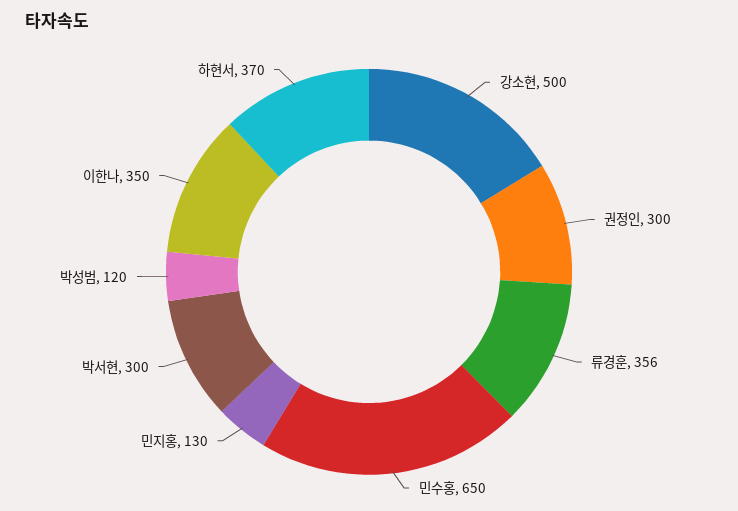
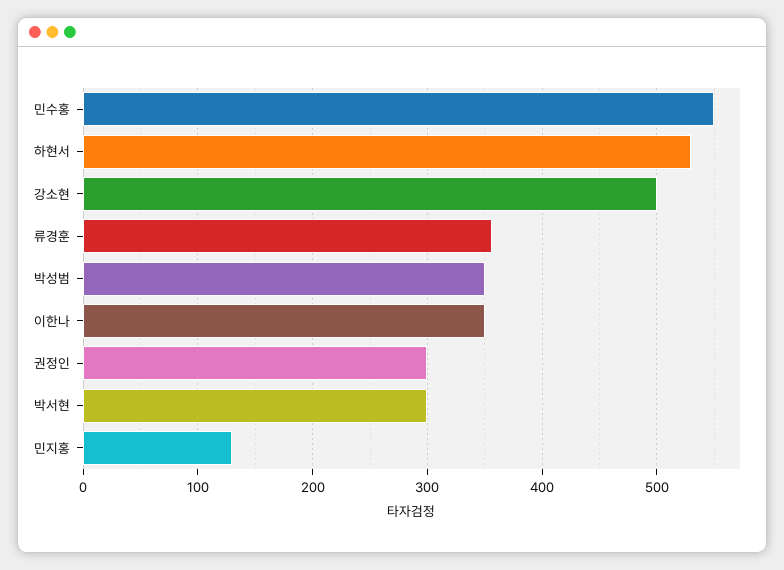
  {
    "강소현": 500,
    "권정인": 300,
    "류경훈": 356,
-   "민수홍": 650,
+   "민수홍": 550,
    "민지홍": 130,
    "박서현": 300,
-   "박성범": 120,
+   "박성범": 350,
    "이한나": 350,
-   "하현서": 370
+   "하현서": 530
  }

